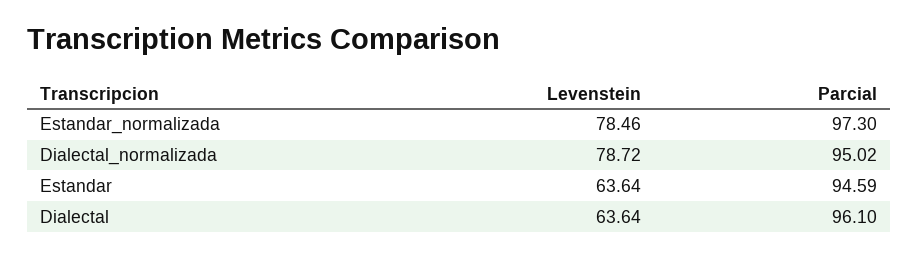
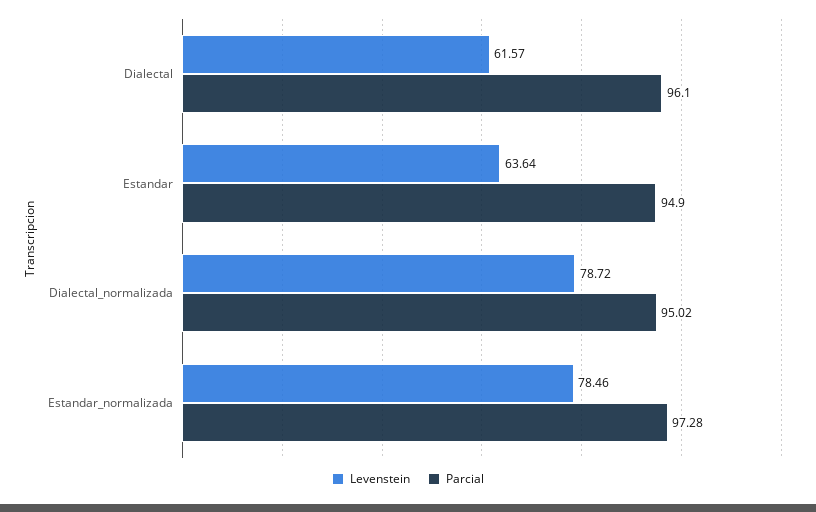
  {
    "Levenstein": {
      "Estandar_normalizada": 78.46,
      "Dialectal_normalizada": 78.72,
      "Estandar": 63.64,
-     "Dialectal": 63.64
+     "Dialectal": 61.57
    },
    "Parcial": {
-     "Estandar_normalizada": 97.3,
+     "Estandar_normalizada": 97.28,
      "Dialectal_normalizada": 95.02,
-     "Estandar": 94.59,
+     "Estandar": 94.9,
      "Dialectal": 96.1
    }
  }

